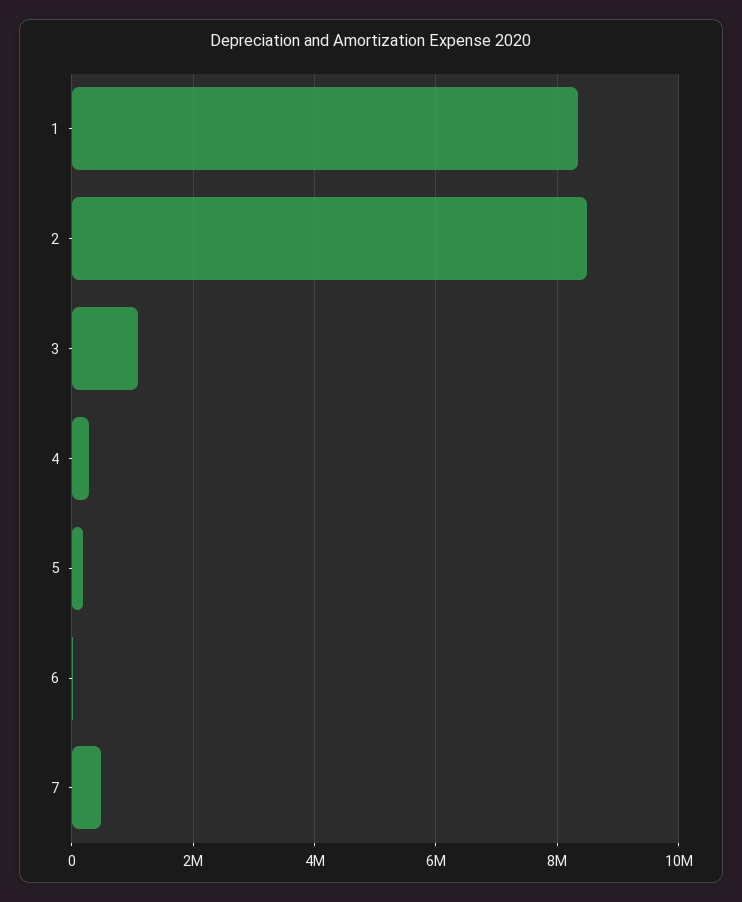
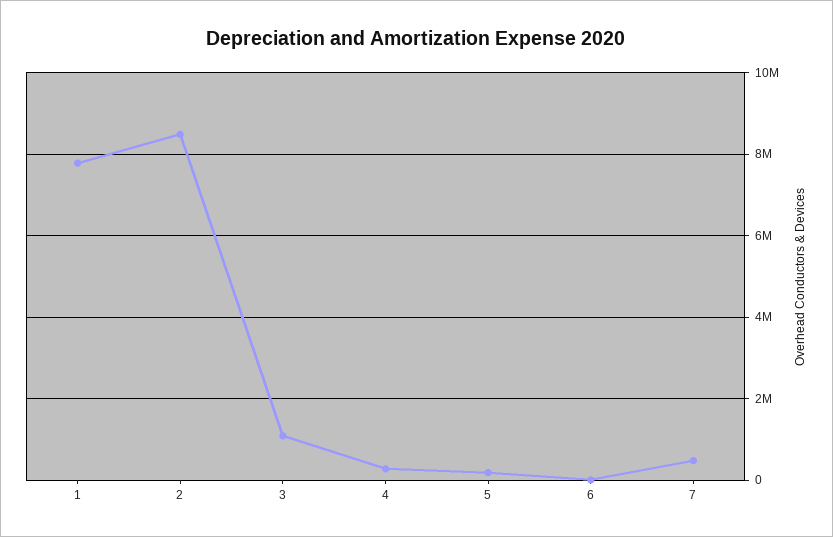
  {
-   "1": 8400000,
+   "1": 7800000,
    "2": 8400000,
    "3": 1000000,
    "4": 200000,
    "5": 200000,
    "6": 0,
    "7": 400000
  }

